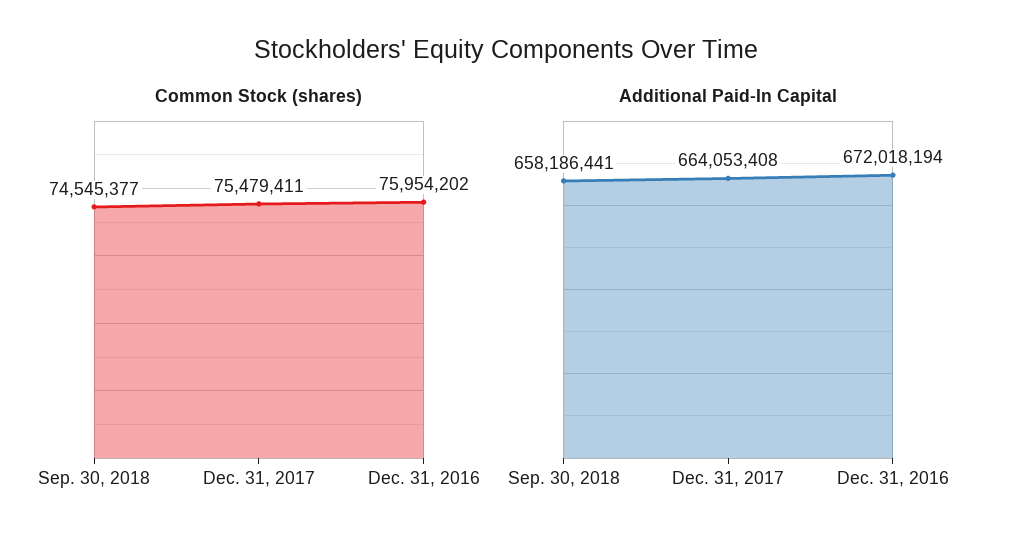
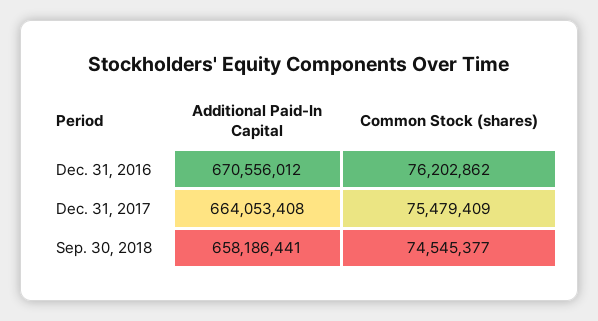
  {
    "Common Stock (shares)": {
      "Sep. 30, 2018": 74545377,
-     "Dec. 31, 2017": 75479411,
+     "Dec. 31, 2017": 75479409,
-     "Dec. 31, 2016": 75954202
+     "Dec. 31, 2016": 76202862
    },
    "Additional Paid-In Capital": {
      "Sep. 30, 2018": 658186441,
      "Dec. 31, 2017": 664053408,
-     "Dec. 31, 2016": 672018194
+     "Dec. 31, 2016": 670556012
    }
  }

